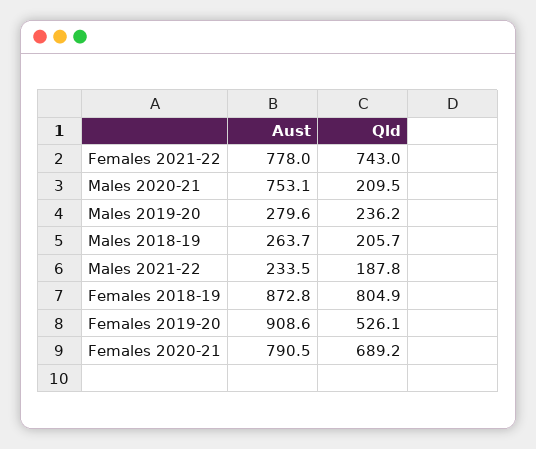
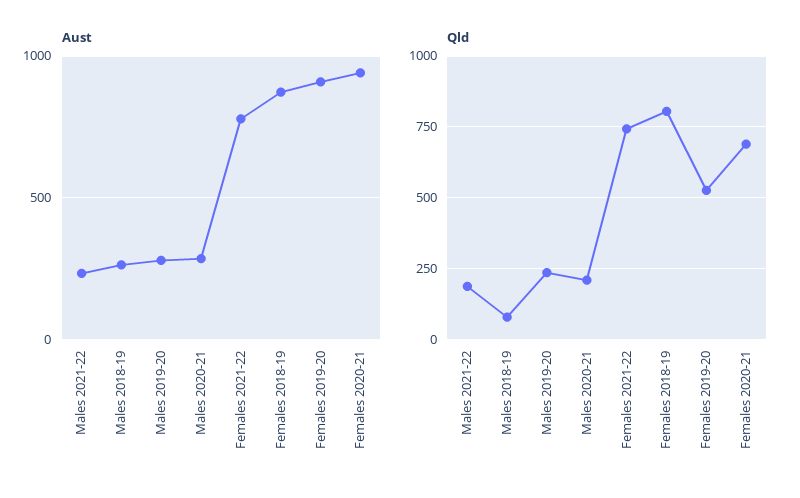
  {
    "Aust": {
      "Females 2021-22": 778,
-     "Males 2020-21": 753.1,
+     "Males 2020-21": 300,
      "Males 2019-20": 279.6,
      "Males 2018-19": 263.7,
      "Males 2021-22": 233.5,
      "Females 2018-19": 872.8,
      "Females 2019-20": 908.6,
-     "Females 2020-21": 790.5
+     "Females 2020-21": 950
    },
    "Qld": {
      "Females 2021-22": 743,
      "Males 2020-21": 209.5,
      "Males 2019-20": 236.2,
-     "Males 2018-19": 205.7,
+     "Males 2018-19": 75,
      "Males 2021-22": 187.8,
      "Females 2018-19": 804.9,
      "Females 2019-20": 526.1,
      "Females 2020-21": 689.2
    }
  }

